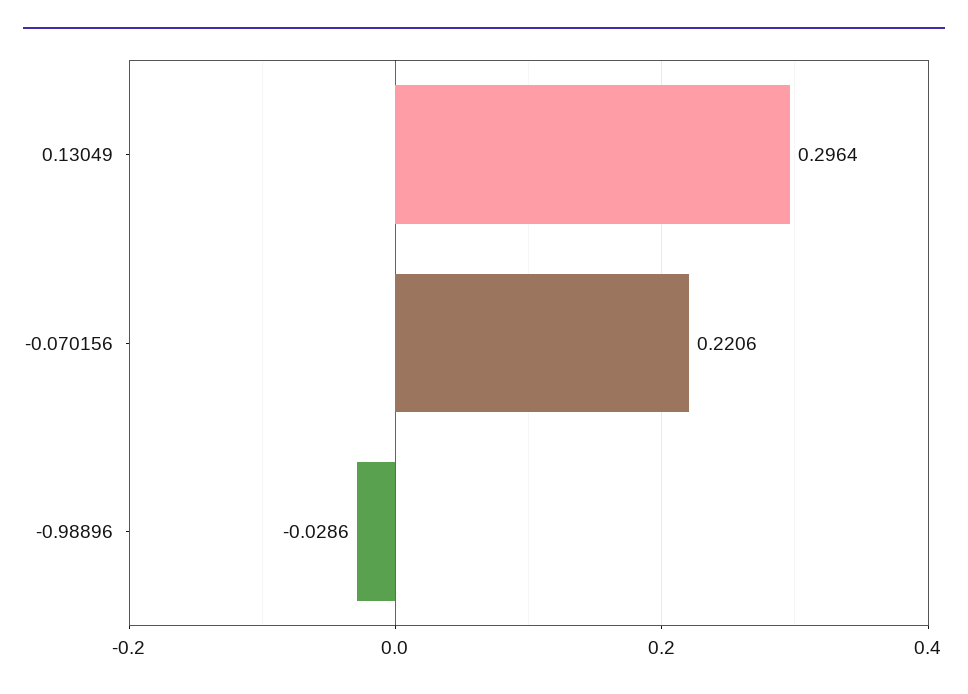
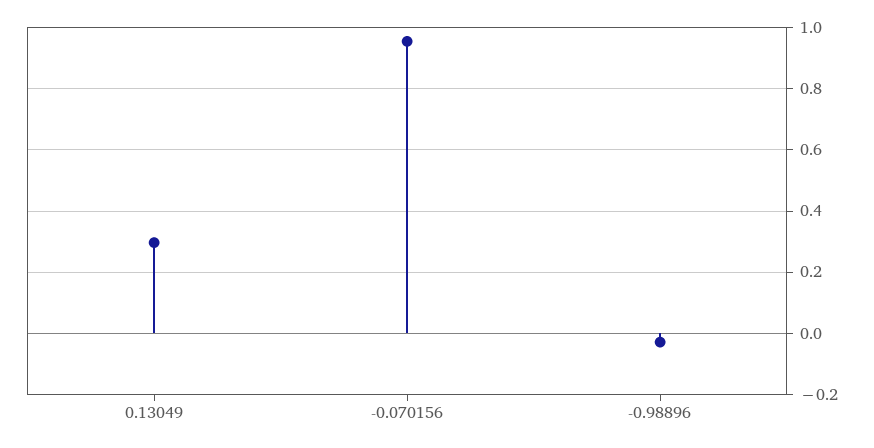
  {
    "0.13049": 0.2964,
-   "-0.070156": 0.2206,
+   "-0.070156": 0.96,
    "-0.98896": -0.0286
  }

